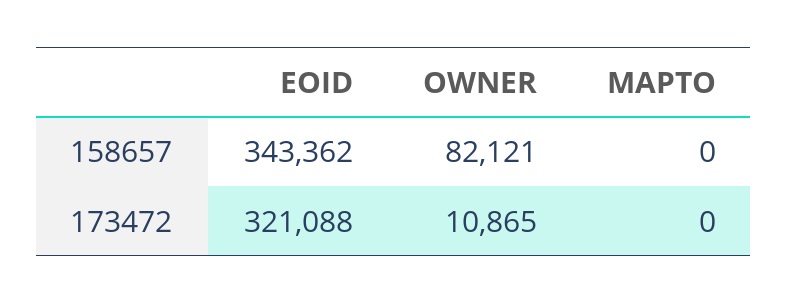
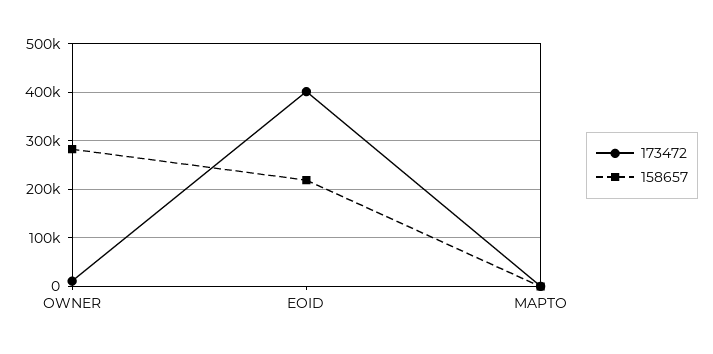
  {
    "158657": {
-     "EOID": 343362,
+     "EOID": 220000,
-     "OWNER": 82121,
+     "OWNER": 280000,
      "MAPTO": 0
    },
    "173472": {
-     "EOID": 321088,
+     "EOID": 400000,
      "OWNER": 10865,
      "MAPTO": 0
    }
  }

